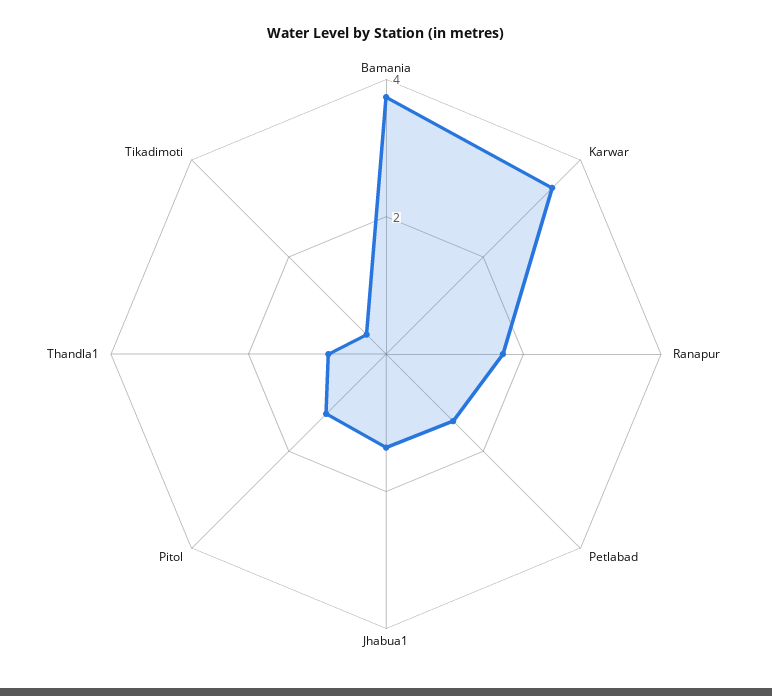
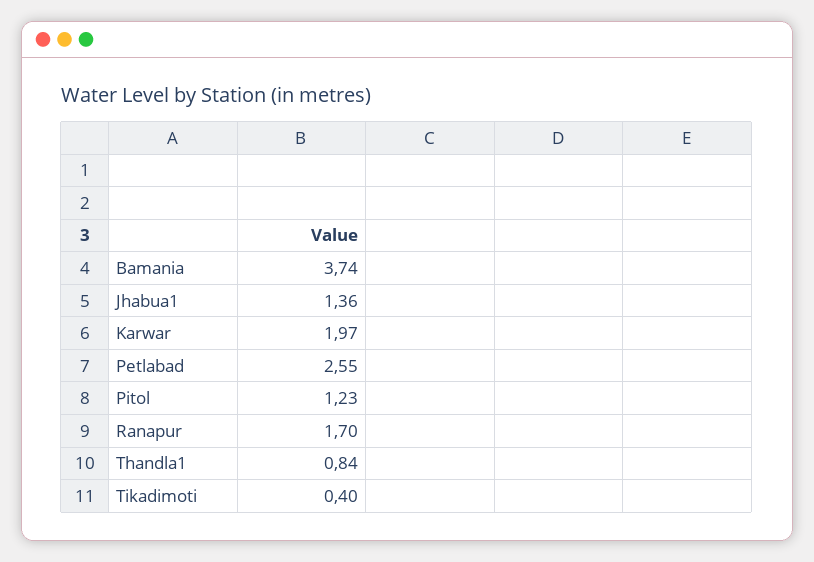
  {
    "Bamania": 3.74,
-   "Karwar": 3.5,
+   "Karwar": 1.97,
    "Ranapur": 1.7,
-   "Petlabad": 1.5,
+   "Petlabad": 2.55,
    "Jhabua1": 1.36,
    "Pitol": 1.23,
    "Thandla1": 0.84,
    "Tikadimoti": 0.4
  }

